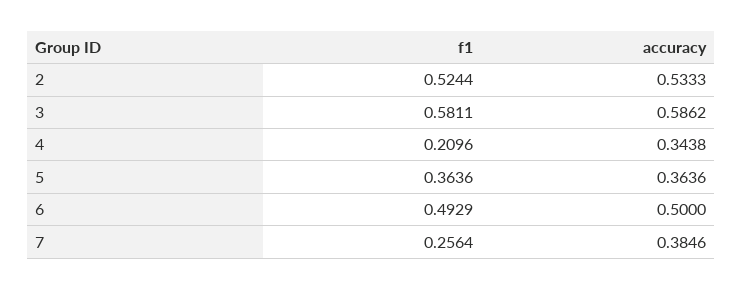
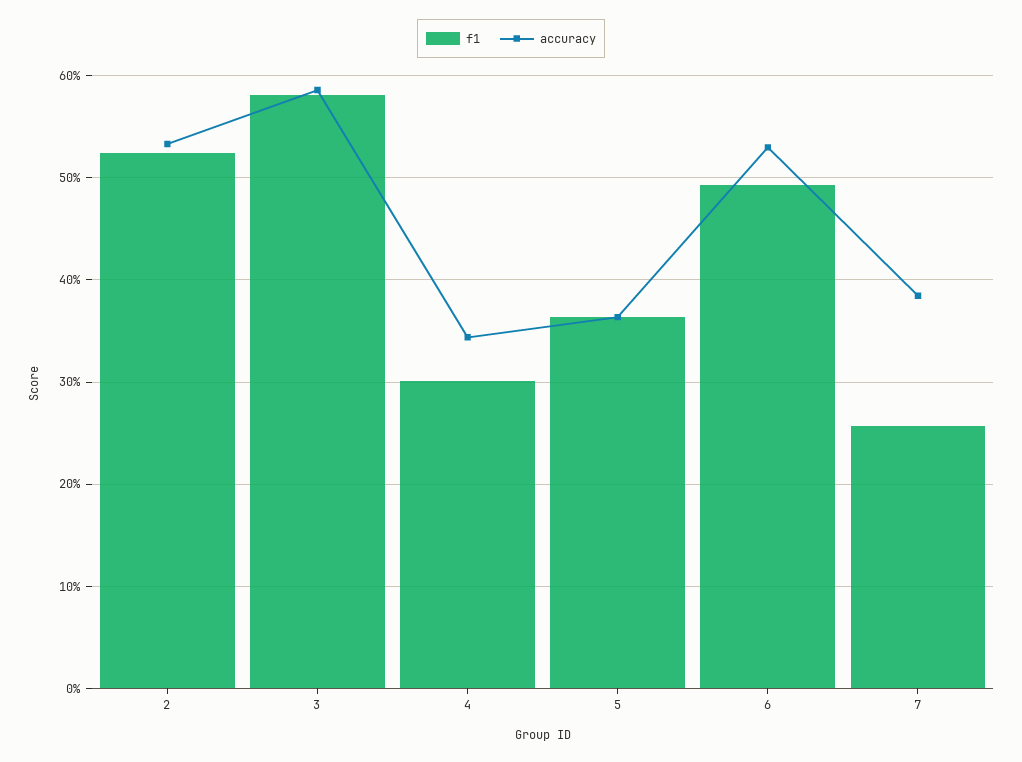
  {
    "f1": {
      "2": 0.5244,
      "3": 0.5811,
-     "4": 0.2096,
+     "4": 0.3,
      "5": 0.3636,
      "6": 0.4929,
      "7": 0.2564
    },
    "accuracy": {
      "2": 0.5333,
      "3": 0.5862,
      "4": 0.3438,
      "5": 0.3636,
-     "6": 0.5,
+     "6": 0.53,
      "7": 0.3846
    }
  }

